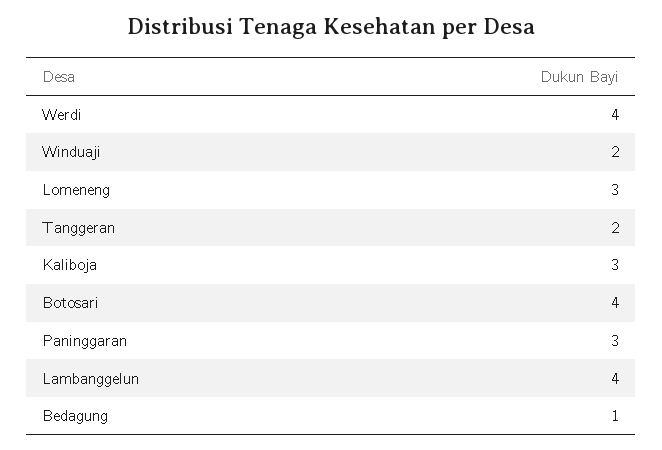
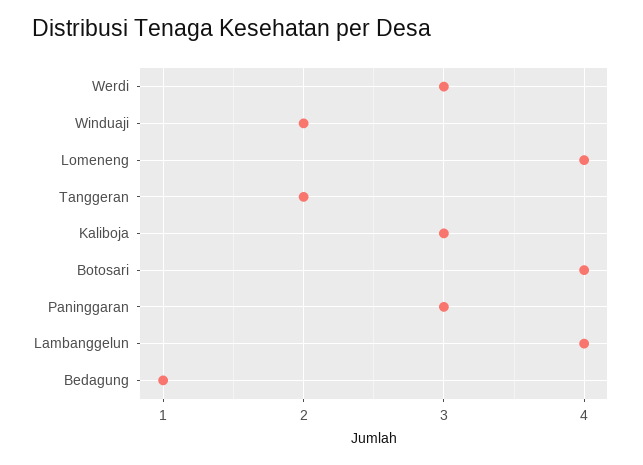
  {
-   "Werdi": 4,
+   "Werdi": 3,
    "Winduaji": 2,
-   "Lomeneng": 3,
+   "Lomeneng": 4,
    "Tanggeran": 2,
    "Kaliboja": 3,
    "Botosari": 4,
    "Paninggaran": 3,
    "Lambanggelun": 4,
    "Bedagung": 1
  }

